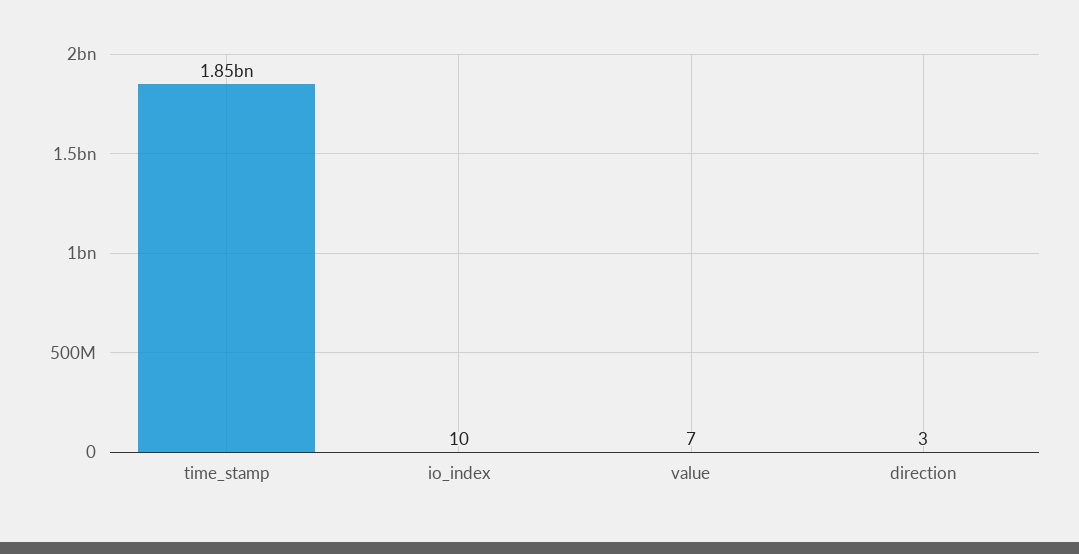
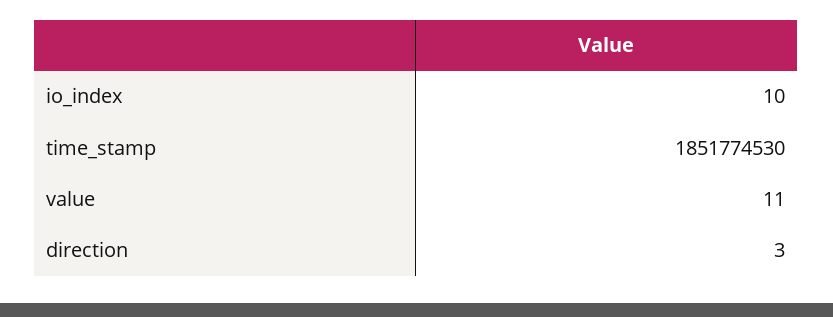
  {
    "time_stamp": 1851774530,
    "io_index": 10,
-   "value": 7,
+   "value": 11,
    "direction": 3
  }

